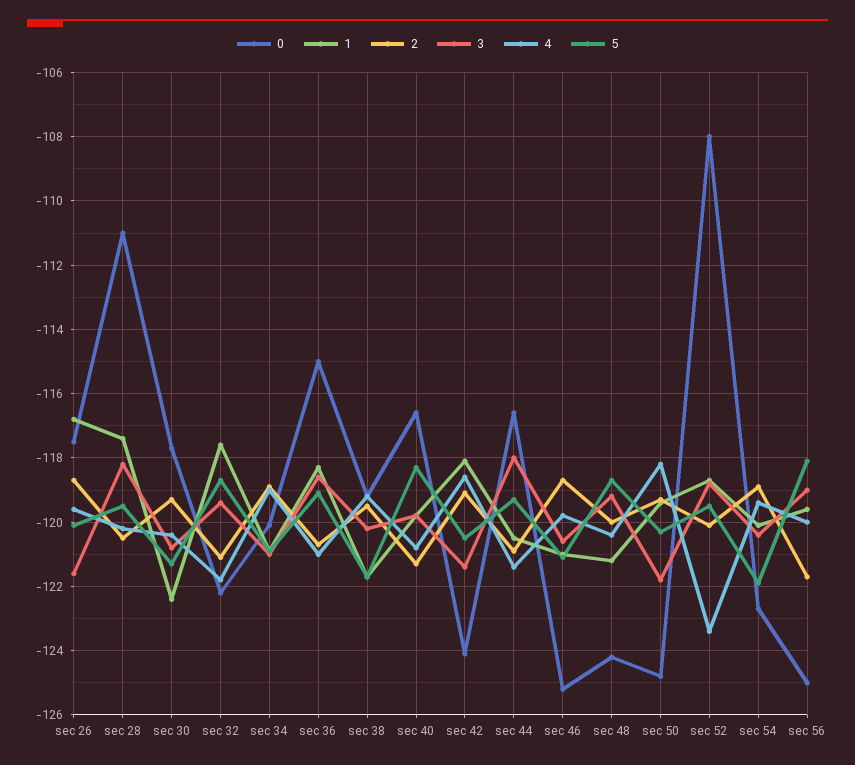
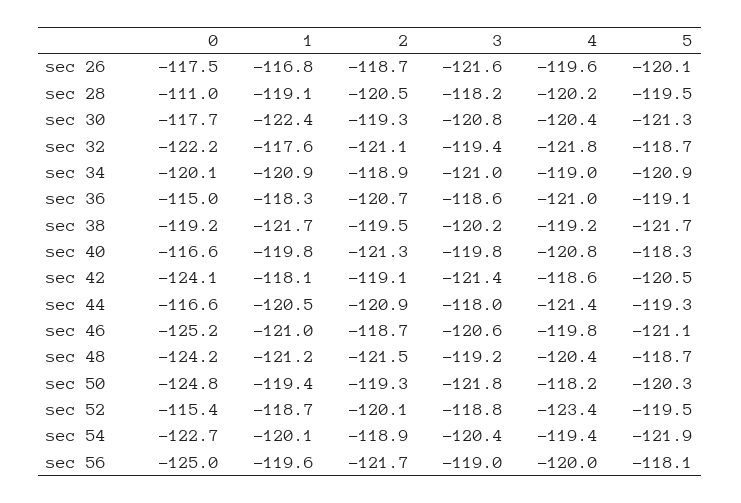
  {
    "0": {
      "sec 26": -117.5,
      "sec 28": -111,
      "sec 30": -117.7,
      "sec 32": -122.2,
      "sec 34": -120.1,
      "sec 36": -115,
      "sec 38": -119.2,
      "sec 40": -116.6,
      "sec 42": -124.1,
      "sec 44": -116.6,
      "sec 46": -125.2,
      "sec 48": -124.2,
      "sec 50": -124.8,
-     "sec 52": -108,
+     "sec 52": -115.4,
      "sec 54": -122.7,
      "sec 56": -125
    },
    "1": {
      "sec 26": -116.8,
-     "sec 28": -117.5,
+     "sec 28": -119.1,
      "sec 30": -122.4,
      "sec 32": -117.6,
      "sec 34": -120.9,
      "sec 36": -118.3,
      "sec 38": -121.7,
      "sec 40": -119.8,
      "sec 42": -118.1,
      "sec 44": -120.5,
      "sec 46": -121,
      "sec 48": -121.2,
      "sec 50": -119.4,
      "sec 52": -118.7,
      "sec 54": -120.1,
      "sec 56": -119.6
    },
    "2": {
      "sec 26": -118.7,
      "sec 28": -120.5,
      "sec 30": -119.3,
      "sec 32": -121.1,
      "sec 34": -118.9,
      "sec 36": -120.7,
      "sec 38": -119.5,
      "sec 40": -121.3,
      "sec 42": -119.1,
      "sec 44": -120.9,
      "sec 46": -118.7,
-     "sec 48": -120,
+     "sec 48": -121.5,
      "sec 50": -119.3,
      "sec 52": -120.1,
      "sec 54": -118.9,
      "sec 56": -121.7
    },
    "3": {
      "sec 26": -121.6,
      "sec 28": -118.2,
      "sec 30": -120.8,
      "sec 32": -119.4,
      "sec 34": -121,
      "sec 36": -118.6,
      "sec 38": -120.2,
      "sec 40": -119.8,
      "sec 42": -121.4,
      "sec 44": -118,
      "sec 46": -120.6,
      "sec 48": -119.2,
      "sec 50": -121.8,
      "sec 52": -118.8,
      "sec 54": -120.4,
      "sec 56": -119
    },
    "4": {
      "sec 26": -119.6,
      "sec 28": -120.2,
      "sec 30": -120.4,
      "sec 32": -121.8,
      "sec 34": -119,
      "sec 36": -121,
      "sec 38": -119.2,
      "sec 40": -120.8,
      "sec 42": -118.6,
      "sec 44": -121.4,
      "sec 46": -119.8,
      "sec 48": -120.4,
      "sec 50": -118.2,
      "sec 52": -123.4,
      "sec 54": -119.4,
      "sec 56": -120
    },
    "5": {
      "sec 26": -120.1,
      "sec 28": -119.5,
      "sec 30": -121.3,
      "sec 32": -118.7,
      "sec 34": -120.9,
      "sec 36": -119.1,
      "sec 38": -121.7,
      "sec 40": -118.3,
      "sec 42": -120.5,
      "sec 44": -119.3,
      "sec 46": -121.1,
      "sec 48": -118.7,
      "sec 50": -120.3,
      "sec 52": -119.5,
      "sec 54": -121.9,
      "sec 56": -118.1
    }
  }

